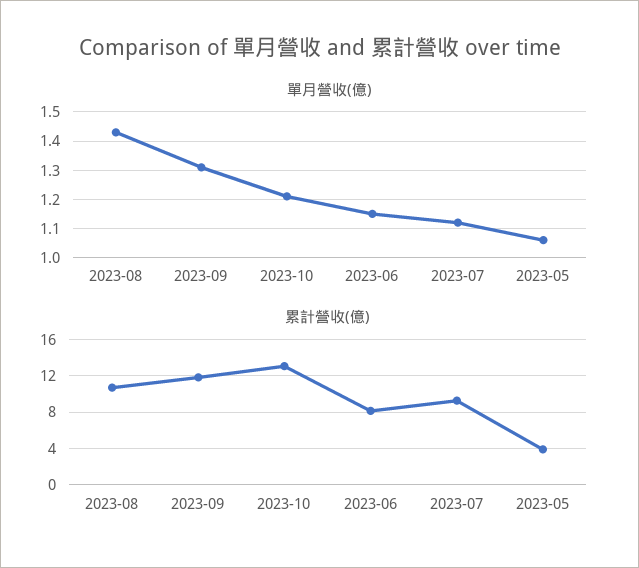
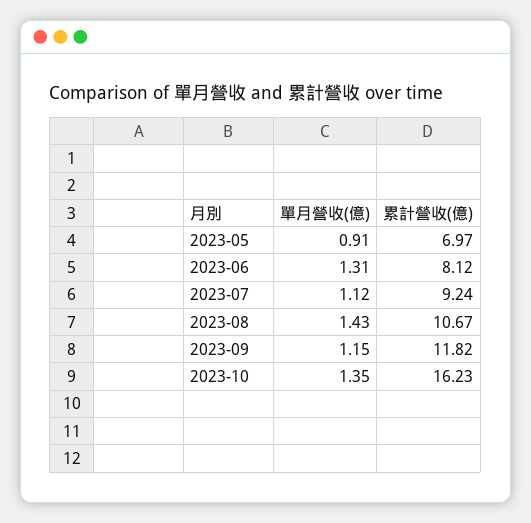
  {
    "單月營收(億)": {
      "2023-08": 1.43,
-     "2023-09": 1.3,
+     "2023-09": 1.15,
-     "2023-10": 1.2,
+     "2023-10": 1.35,
-     "2023-06": 1.15,
+     "2023-06": 1.31,
      "2023-07": 1.12,
-     "2023-05": 1.05
+     "2023-05": 0.91
    },
    "累計營收(億)": {
      "2023-08": 10.67,
      "2023-09": 11.82,
-     "2023-10": 13,
+     "2023-10": 16.23,
      "2023-06": 8.12,
      "2023-07": 9.24,
-     "2023-05": 4
+     "2023-05": 6.97
    }
  }

